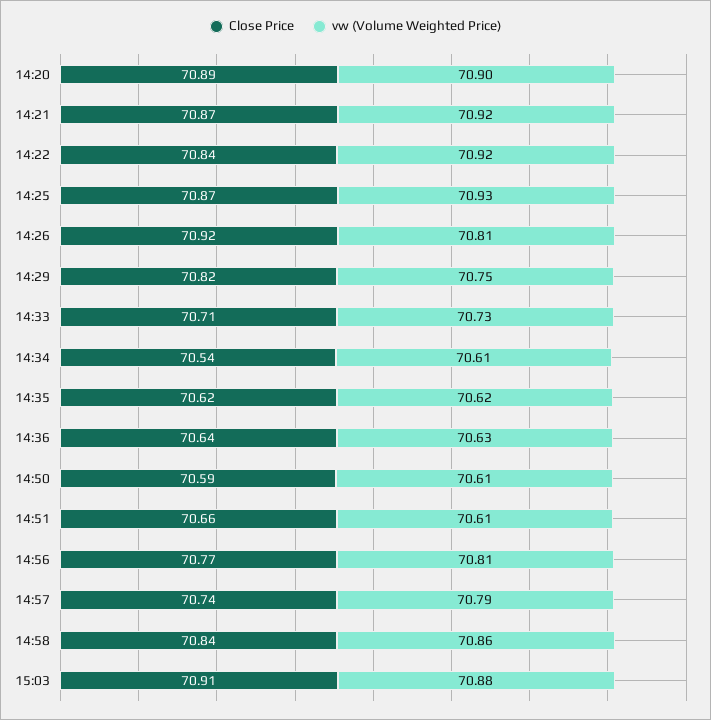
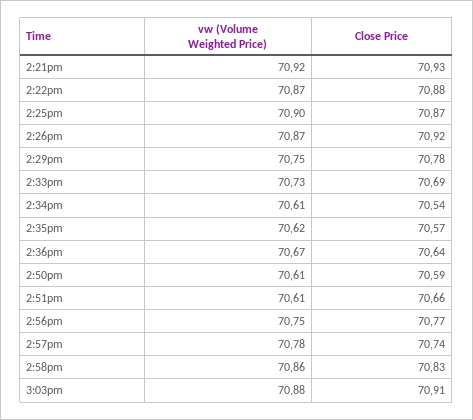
  {
    "Close Price": {
-     "14:20": 70.89,
-     "14:21": 70.87,
+     "14:21": 70.93,
-     "14:22": 70.84,
+     "14:22": 70.88,
      "14:25": 70.87,
      "14:26": 70.92,
-     "14:29": 70.82,
+     "14:29": 70.78,
-     "14:33": 70.71,
+     "14:33": 70.69,
      "14:34": 70.54,
-     "14:35": 70.62,
+     "14:35": 70.57,
      "14:36": 70.64,
      "14:50": 70.59,
      "14:51": 70.66,
      "14:56": 70.77,
      "14:57": 70.74,
-     "14:58": 70.84,
+     "14:58": 70.83,
      "15:03": 70.91
    },
    "vw (Volume Weighted Price)": {
-     "14:20": 70.9,
      "14:21": 70.92,
-     "14:22": 70.92,
+     "14:22": 70.87,
-     "14:25": 70.93,
+     "14:25": 70.9,
-     "14:26": 70.81,
+     "14:26": 70.87,
      "14:29": 70.75,
      "14:33": 70.73,
      "14:34": 70.61,
      "14:35": 70.62,
-     "14:36": 70.63,
+     "14:36": 70.67,
      "14:50": 70.61,
      "14:51": 70.61,
-     "14:56": 70.81,
+     "14:56": 70.75,
-     "14:57": 70.79,
+     "14:57": 70.78,
      "14:58": 70.86,
      "15:03": 70.88
    }
  }

